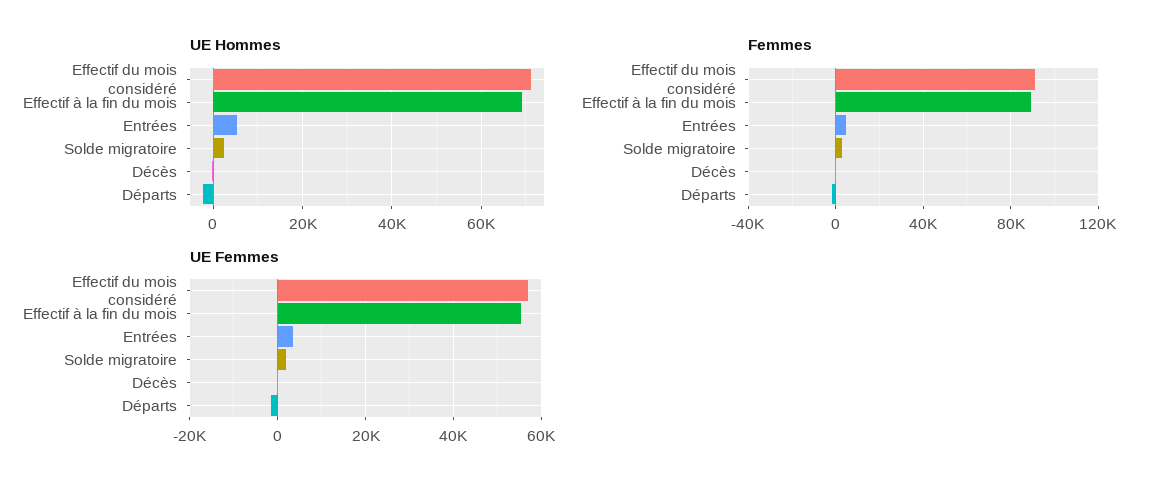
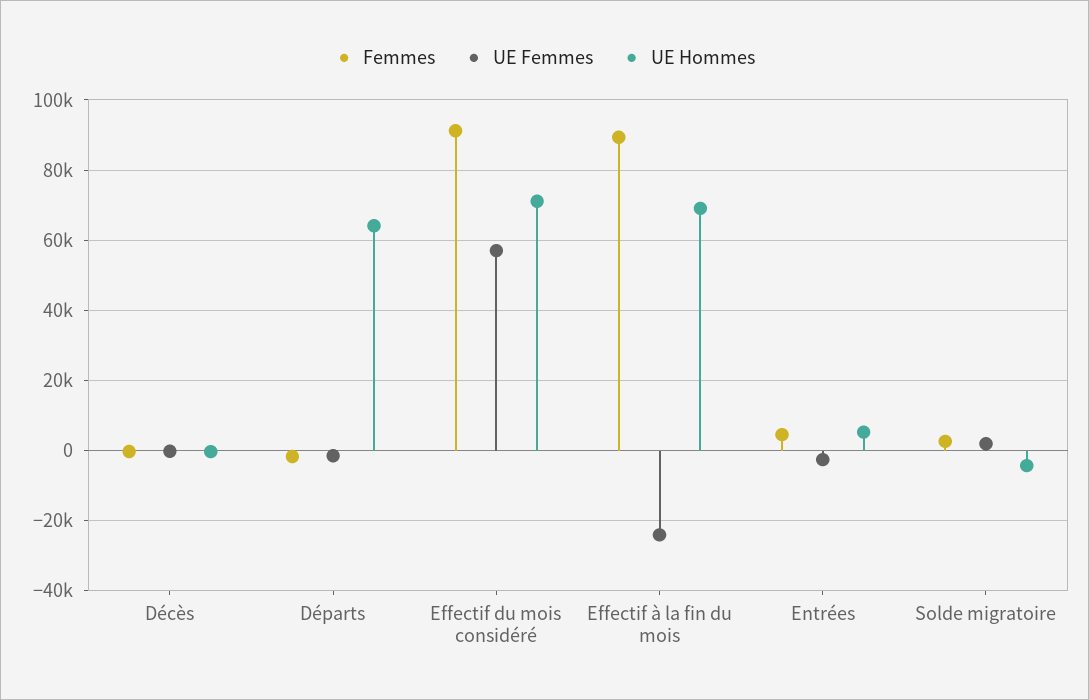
  {
    "UE Hommes": {
      "Effectif du mois considéré": 72000,
      "Effectif à la fin du mois": 70000,
      "Entrées": 6000,
-     "Solde migratoire": 2000,
+     "Solde migratoire": -4000,
      "Décès": 0,
-     "Départs": -2000
+     "Départs": 64000
    },
    "Femmes": {
      "Effectif du mois considéré": 92000,
      "Effectif à la fin du mois": 90000,
      "Entrées": 4000,
      "Solde migratoire": 2000,
      "Décès": 0,
      "Départs": -2000
    },
    "UE Femmes": {
      "Effectif du mois considéré": 58000,
-     "Effectif à la fin du mois": 56000,
+     "Effectif à la fin du mois": -24000,
-     "Entrées": 4000,
+     "Entrées": -2000,
      "Solde migratoire": 2000,
      "Décès": 0,
      "Départs": -2000
    }
  }

